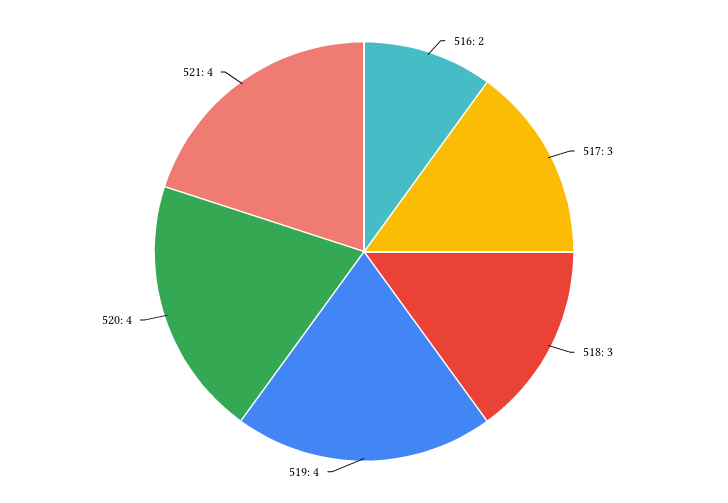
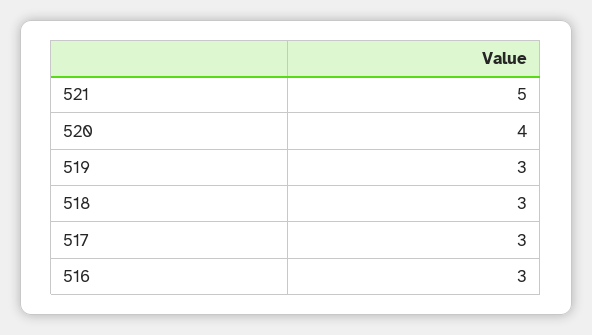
  {
-   "516": 2,
+   "516": 3,
    "517": 3,
    "518": 3,
-   "519": 4,
+   "519": 3,
    "520": 4,
-   "521": 4
+   "521": 5
  }

